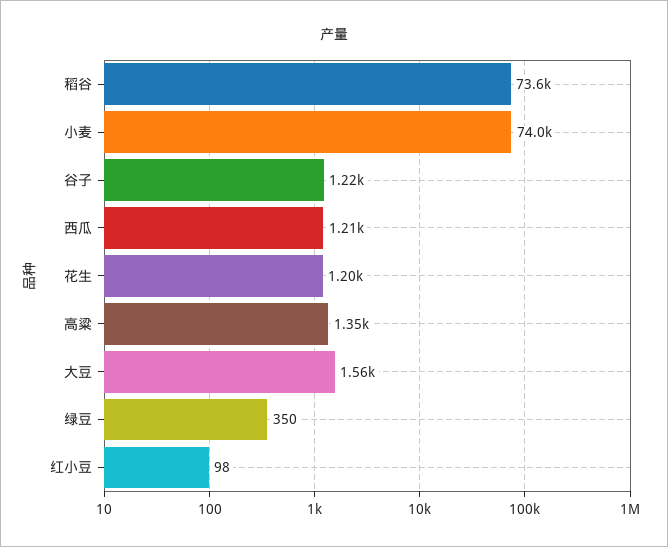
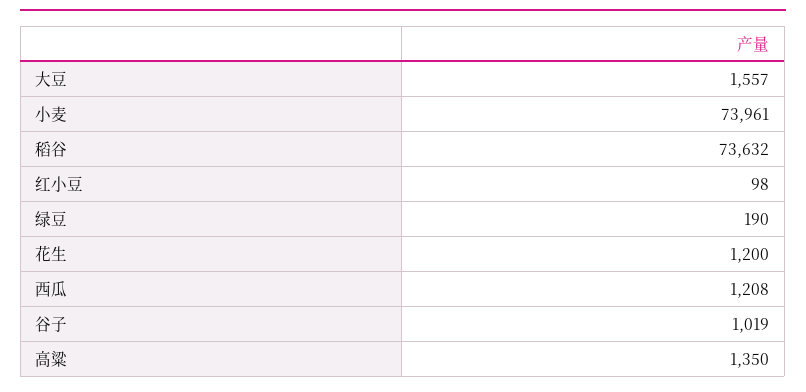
  {
    "稻谷": 73632,
    "小麦": 73961,
-   "谷子": 1220,
+   "谷子": 1019,
    "西瓜": 1208,
    "花生": 1200,
    "高粱": 1350,
    "大豆": 1557,
-   "绿豆": 350,
+   "绿豆": 190,
    "红小豆": 98
  }

